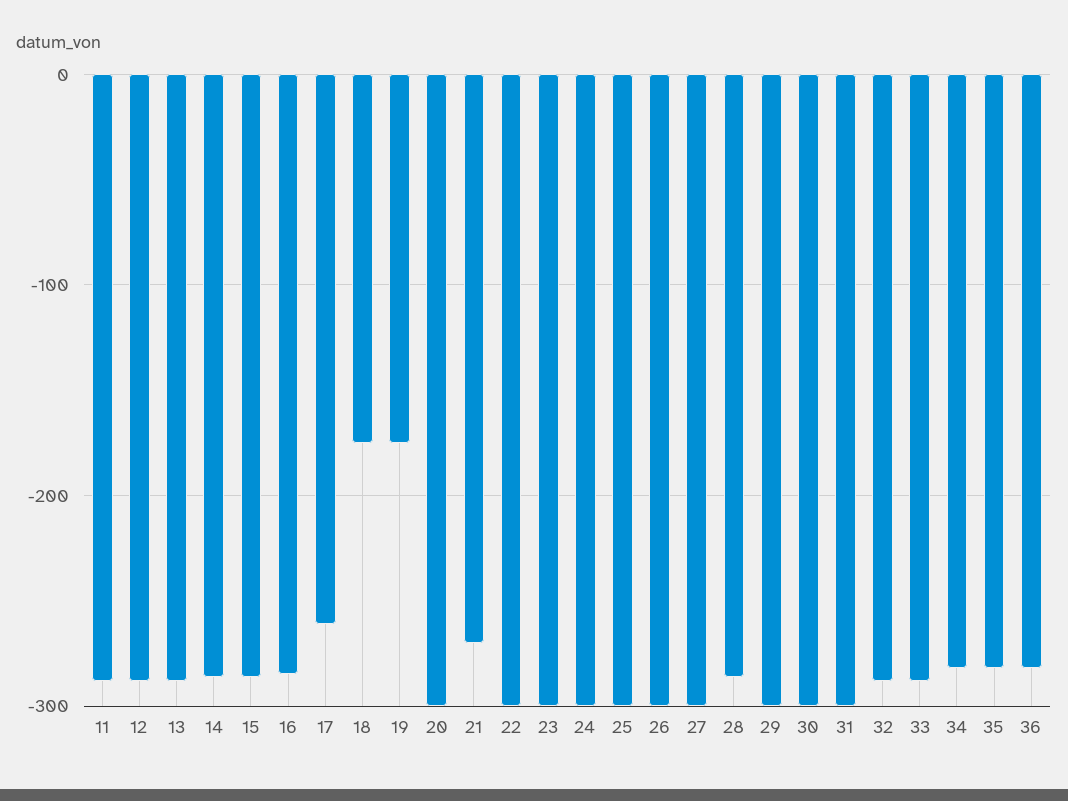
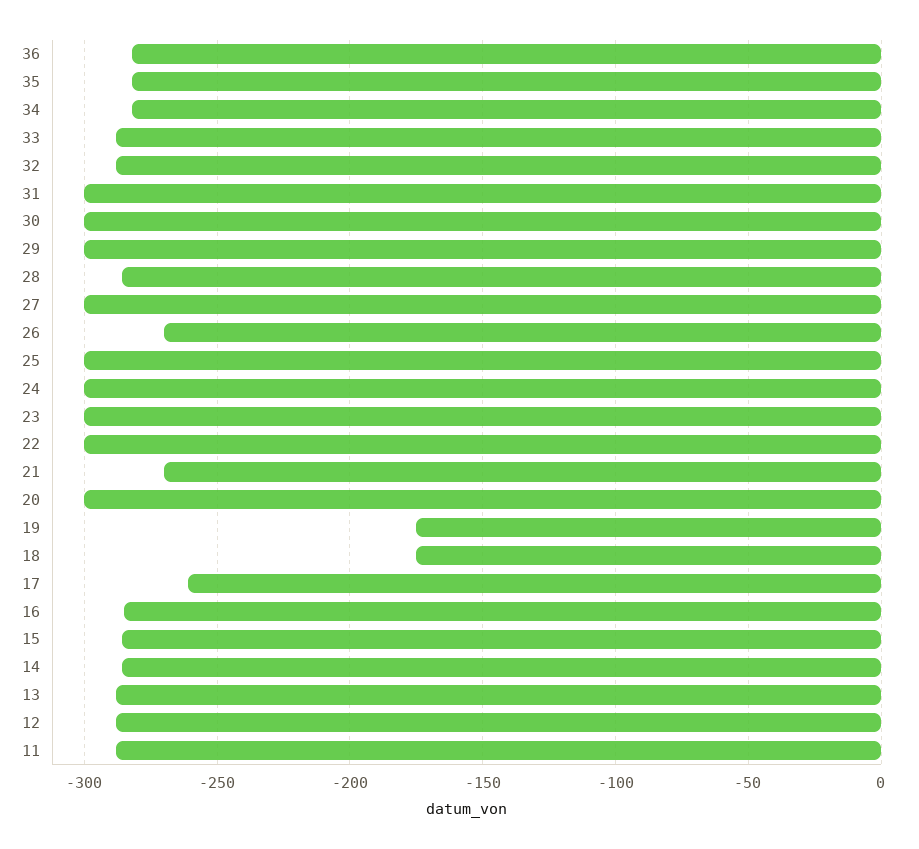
  {
    "11": -290,
    "12": -290,
    "13": -290,
    "14": -285,
    "15": -285,
    "16": -285,
    "17": -260,
    "18": -175,
    "19": -175,
    "20": -300,
    "21": -270,
    "22": -300,
    "23": -300,
    "24": -300,
    "25": -300,
-   "26": -300,
+   "26": -270,
    "27": -300,
    "28": -285,
    "29": -300,
    "30": -300,
    "31": -300,
    "32": -290,
    "33": -290,
    "34": -280,
    "35": -280,
    "36": -280
  }

